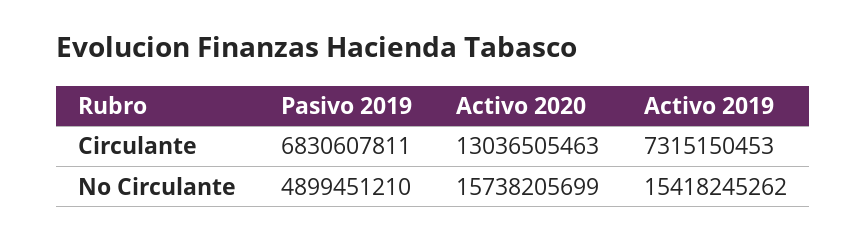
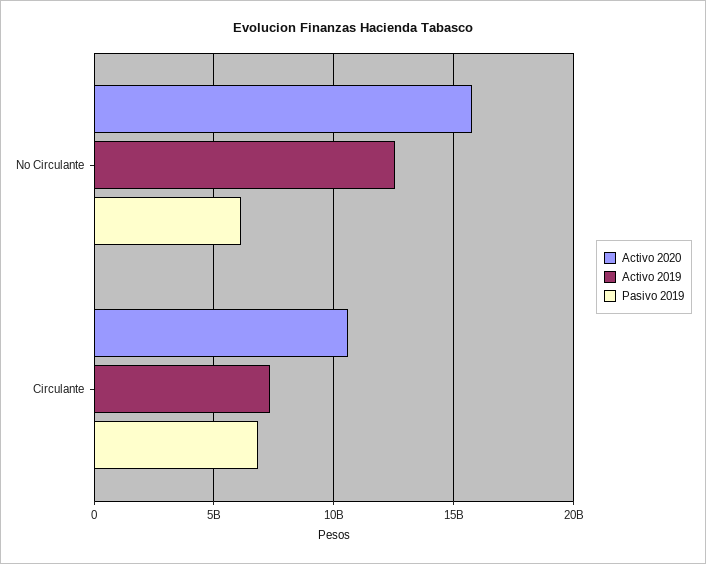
  {
    "Pasivo 2019": {
      "Circulante": 6830607811,
-     "No Circulante": 4899451210
+     "No Circulante": 6000000000
    },
    "Activo 2020": {
-     "Circulante": 13036505463,
+     "Circulante": 10500000000,
      "No Circulante": 15738205699
    },
    "Activo 2019": {
      "Circulante": 7315150453,
-     "No Circulante": 15418245262
+     "No Circulante": 12500000000
    }
  }

